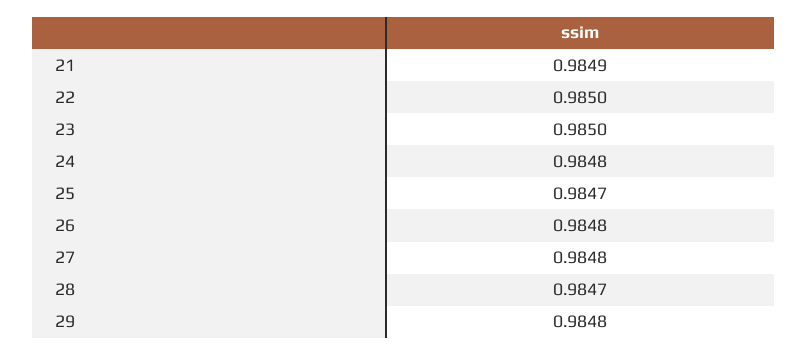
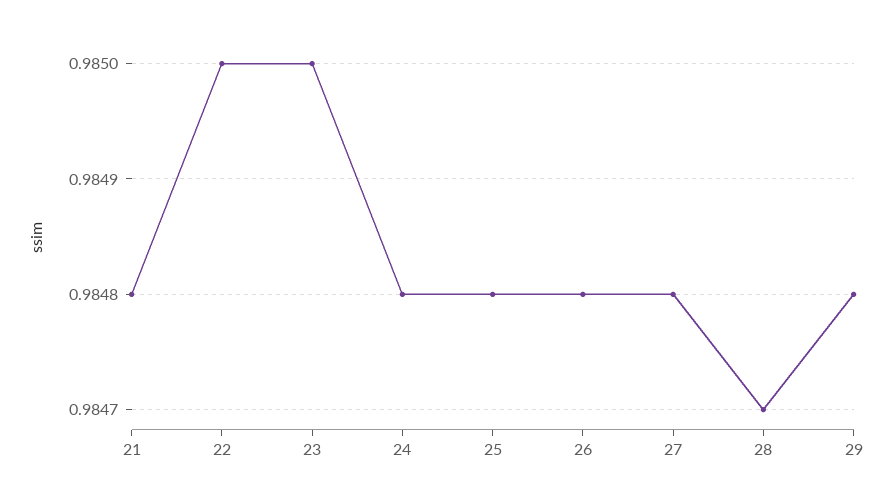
  {
-   "21": 0.9849,
+   "21": 0.9848,
    "22": 0.985,
    "23": 0.985,
    "24": 0.9848,
-   "25": 0.9847,
+   "25": 0.9848,
    "26": 0.9848,
    "27": 0.9848,
    "28": 0.9847,
    "29": 0.9848
  }

